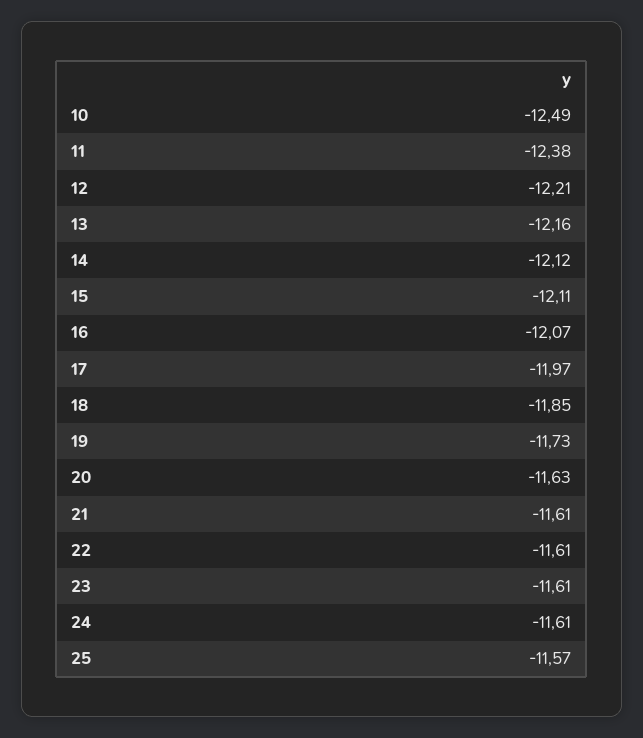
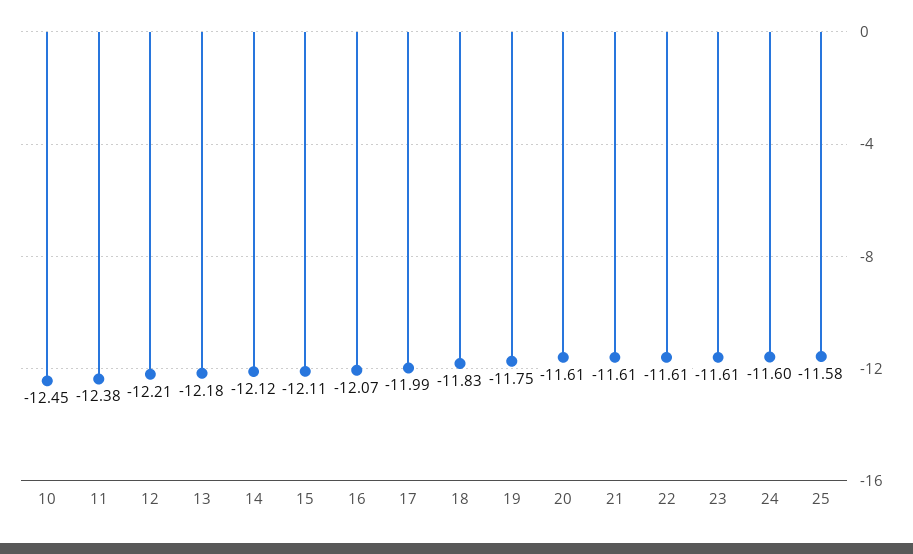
  {
-   "10": -12.49,
+   "10": -12.45,
    "11": -12.38,
    "12": -12.21,
-   "13": -12.16,
+   "13": -12.18,
    "14": -12.12,
    "15": -12.11,
    "16": -12.07,
-   "17": -11.97,
+   "17": -11.99,
-   "18": -11.85,
+   "18": -11.83,
-   "19": -11.73,
+   "19": -11.75,
-   "20": -11.63,
+   "20": -11.61,
    "21": -11.61,
    "22": -11.61,
    "23": -11.61,
-   "24": -11.61,
+   "24": -11.6,
-   "25": -11.57
+   "25": -11.58
  }

